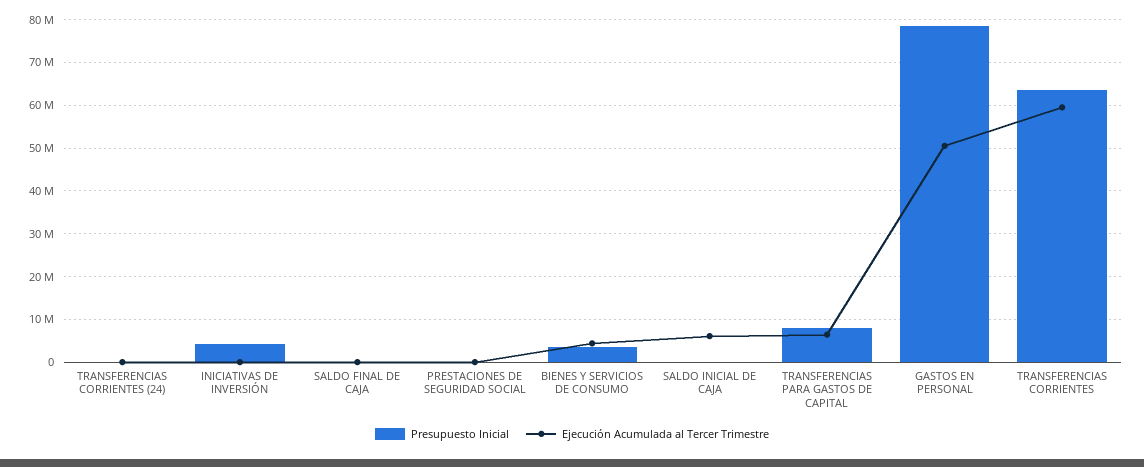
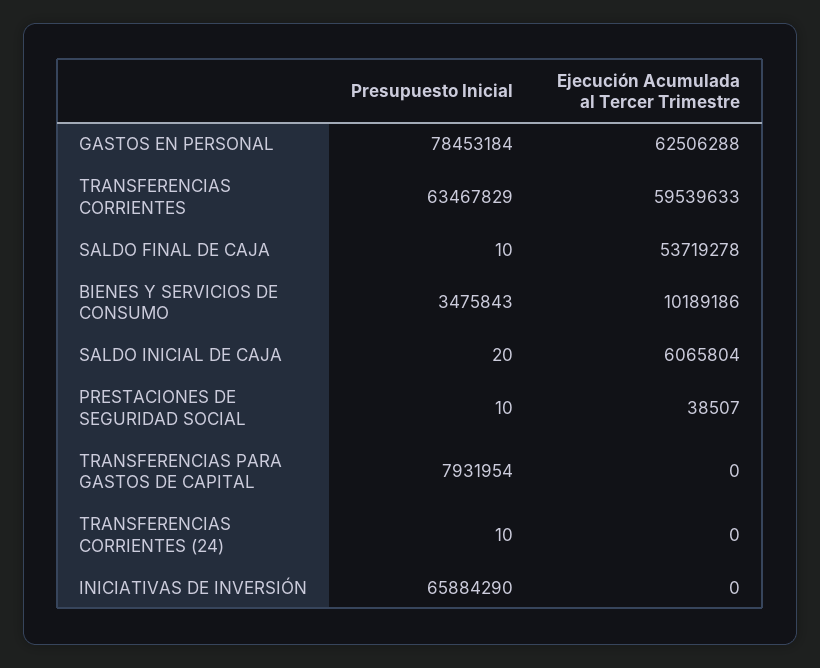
  {
    "Presupuesto Inicial": {
      "TRANSFERENCIAS CORRIENTES (24)": 10,
-     "INICIATIVAS DE INVERSIÓN": 4000000,
+     "INICIATIVAS DE INVERSIÓN": 65884290,
      "SALDO FINAL DE CAJA": 10,
      "PRESTACIONES DE SEGURIDAD SOCIAL": 10,
      "BIENES Y SERVICIOS DE CONSUMO": 3475843,
      "SALDO INICIAL DE CAJA": 20,
      "TRANSFERENCIAS PARA GASTOS DE CAPITAL": 7931954,
      "GASTOS EN PERSONAL": 78453184,
      "TRANSFERENCIAS CORRIENTES": 63467829
    },
    "Ejecución Acumulada al Tercer Trimestre": {
      "TRANSFERENCIAS CORRIENTES (24)": 0,
      "INICIATIVAS DE INVERSIÓN": 0,
-     "SALDO FINAL DE CAJA": 0,
+     "SALDO FINAL DE CAJA": 53719278,
      "PRESTACIONES DE SEGURIDAD SOCIAL": 38507,
-     "BIENES Y SERVICIOS DE CONSUMO": 4000000,
+     "BIENES Y SERVICIOS DE CONSUMO": 10189186,
      "SALDO INICIAL DE CAJA": 6065804,
-     "TRANSFERENCIAS PARA GASTOS DE CAPITAL": 6000000,
+     "TRANSFERENCIAS PARA GASTOS DE CAPITAL": 0,
-     "GASTOS EN PERSONAL": 50000000,
+     "GASTOS EN PERSONAL": 62506288,
      "TRANSFERENCIAS CORRIENTES": 59539633
    }
  }

